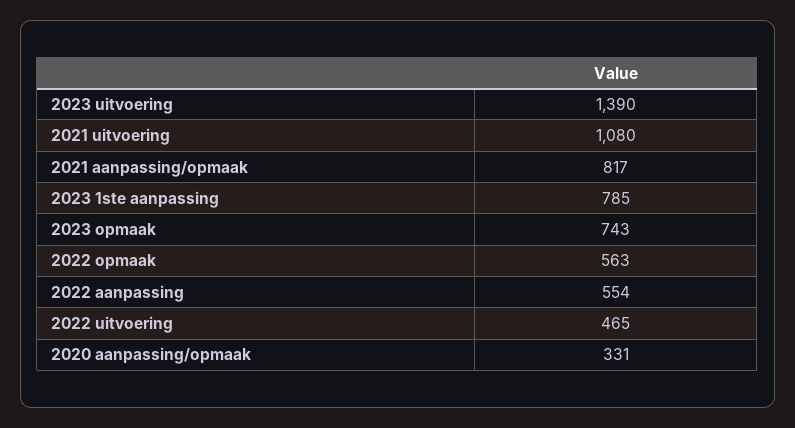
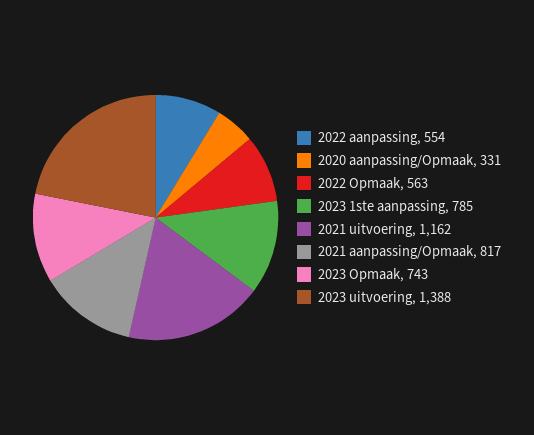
  {
-   "2023 uitvoering": 1390,
+   "2023 uitvoering": 1388,
-   "2021 uitvoering": 1080,
+   "2021 uitvoering": 1162,
    "2021 aanpassing/opmaak": 817,
    "2023 1ste aanpassing": 785,
    "2023 opmaak": 743,
    "2022 opmaak": 563,
    "2022 aanpassing": 554,
-   "2022 uitvoering": 465,
    "2020 aanpassing/opmaak": 331
  }

